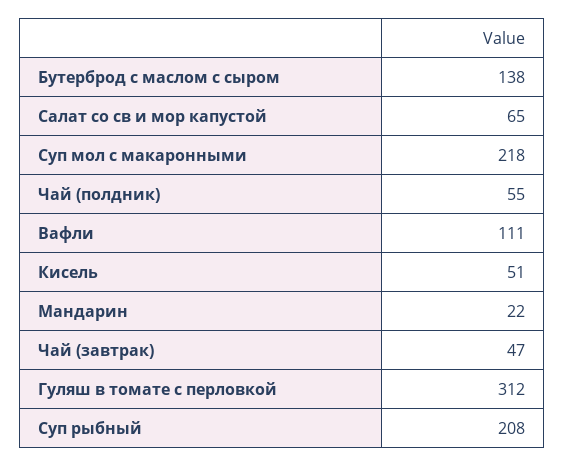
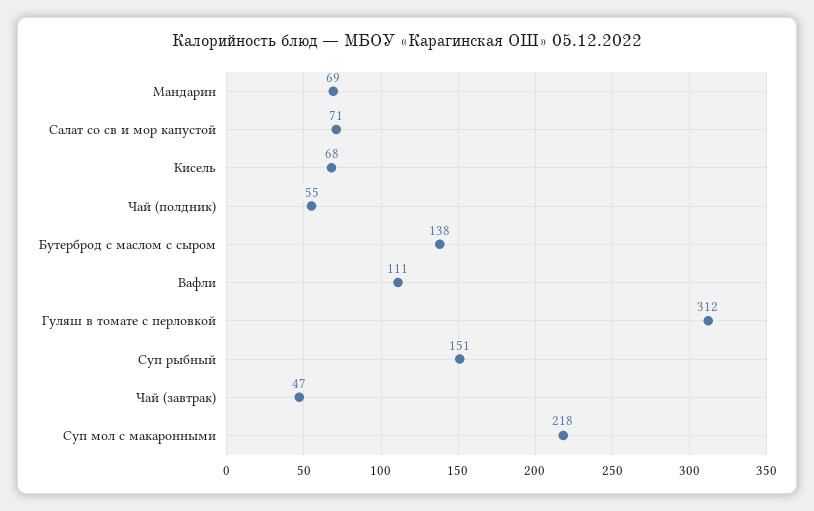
  {
    "Бутерброд с маслом с сыром": 138,
-   "Салат со св и мор капустой": 65,
+   "Салат со св и мор капустой": 71,
    "Суп мол с макаронными": 218,
    "Чай (полдник)": 55,
    "Вафли": 111,
-   "Кисель": 51,
+   "Кисель": 68,
-   "Мандарин": 22,
+   "Мандарин": 69,
    "Чай (завтрак)": 47,
    "Гуляш в томате с перловкой": 312,
-   "Суп рыбный": 208
+   "Суп рыбный": 151
  }

